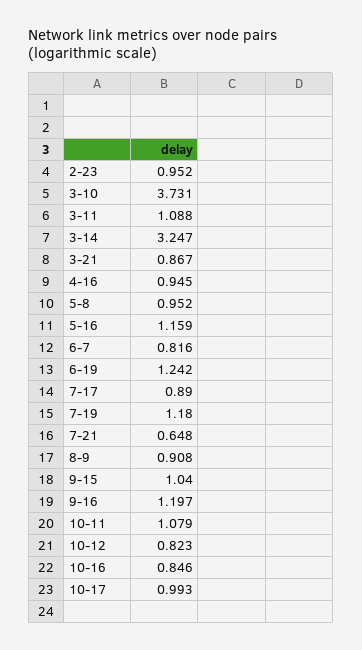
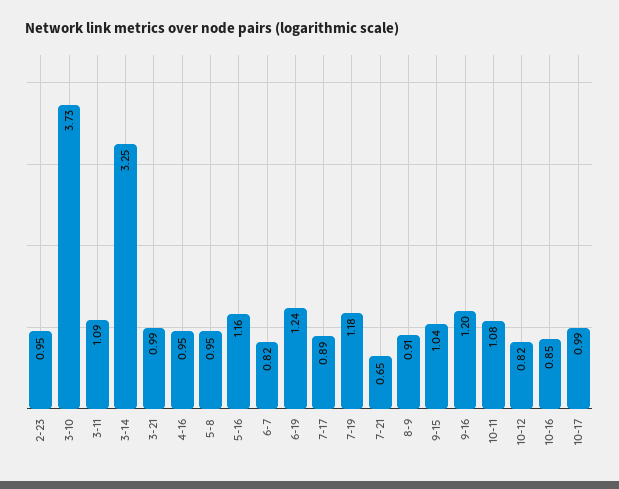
  {
    "2-23": 0.952,
    "3-10": 3.731,
    "3-11": 1.088,
    "3-14": 3.247,
-   "3-21": 0.867,
+   "3-21": 0.99,
    "4-16": 0.945,
    "5-8": 0.952,
    "5-16": 1.159,
    "6-7": 0.816,
    "6-19": 1.242,
    "7-17": 0.89,
    "7-19": 1.18,
    "7-21": 0.648,
    "8-9": 0.908,
    "9-15": 1.04,
    "9-16": 1.197,
    "10-11": 1.079,
    "10-12": 0.823,
    "10-16": 0.846,
    "10-17": 0.993
  }

